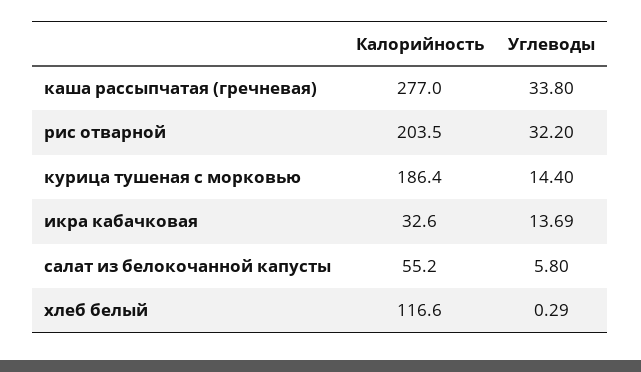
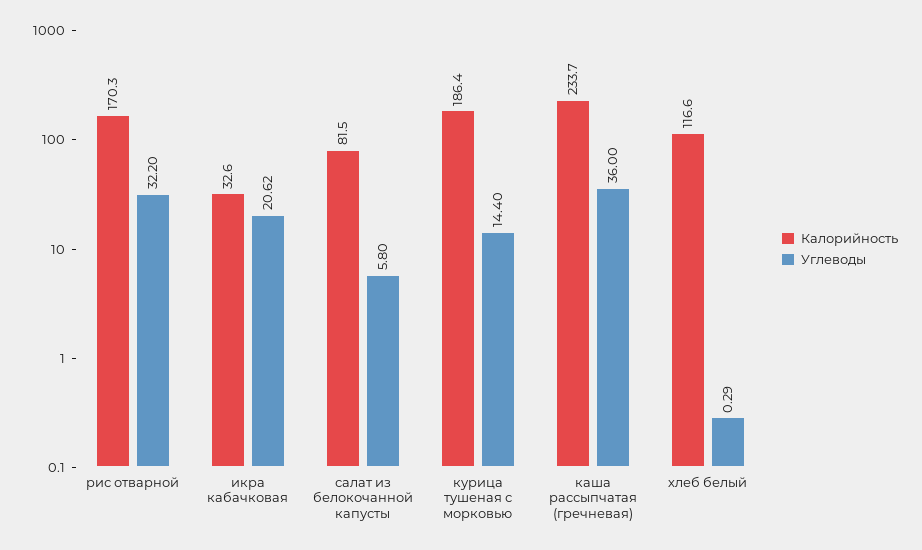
  {
    "Калорийность": {
-     "каша рассыпчатая (гречневая)": 277,
+     "каша рассыпчатая (гречневая)": 233.7,
-     "рис отварной": 203.5,
+     "рис отварной": 170.3,
      "курица тушеная с морковью": 186.4,
      "икра кабачковая": 32.6,
-     "салат из белокочанной капусты": 55.2,
+     "салат из белокочанной капусты": 81.5,
      "хлеб белый": 116.6
    },
    "Углеводы": {
-     "каша рассыпчатая (гречневая)": 33.8,
+     "каша рассыпчатая (гречневая)": 36,
      "рис отварной": 32.2,
      "курица тушеная с морковью": 14.4,
-     "икра кабачковая": 13.69,
+     "икра кабачковая": 20.62,
      "салат из белокочанной капусты": 5.8,
      "хлеб белый": 0.29
    }
  }

